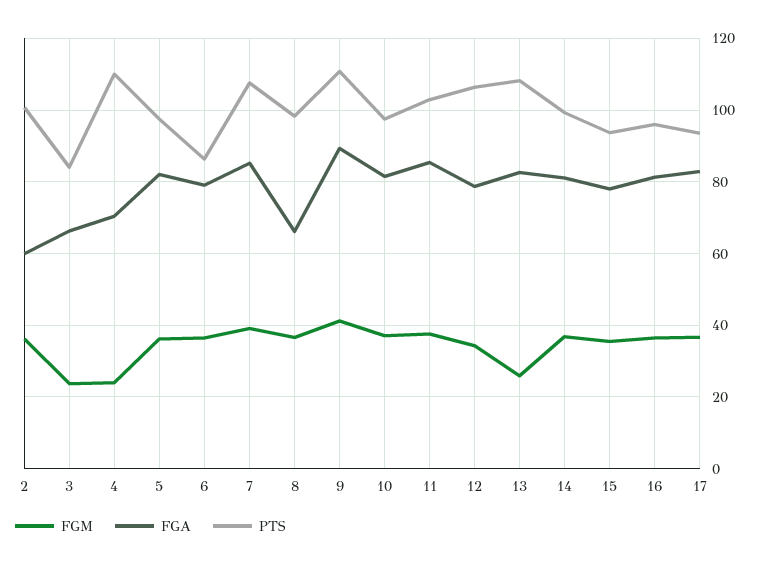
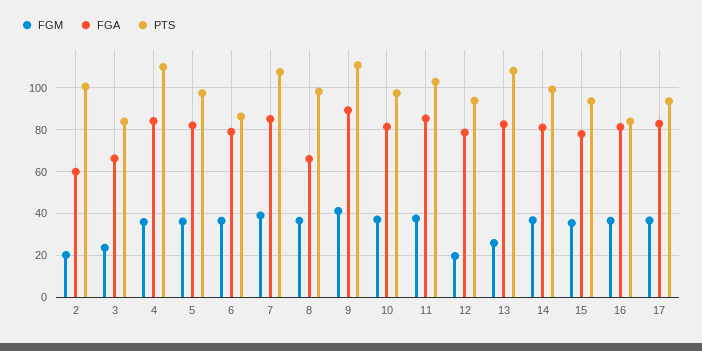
  {
    "FGM": {
-     "2": 36,
+     "2": 20,
      "3": 24,
-     "4": 24,
+     "4": 35,
      "5": 36,
      "6": 36,
      "7": 40,
      "8": 36,
      "9": 42,
      "10": 38,
      "11": 38,
-     "12": 34,
+     "12": 20,
      "13": 26,
      "14": 36,
      "15": 36,
      "16": 36,
      "17": 36
    },
    "FGA": {
      "2": 60,
      "3": 66,
-     "4": 70,
+     "4": 85,
      "5": 82,
      "6": 80,
      "7": 86,
      "8": 66,
      "9": 90,
      "10": 82,
      "11": 86,
      "12": 78,
      "13": 82,
      "14": 82,
      "15": 78,
      "16": 82,
      "17": 82
    },
    "PTS": {
      "2": 100,
      "3": 84,
      "4": 110,
      "5": 98,
      "6": 86,
      "7": 108,
      "8": 98,
      "9": 110,
      "10": 98,
      "11": 102,
-     "12": 106,
+     "12": 95,
      "13": 108,
      "14": 100,
      "15": 94,
-     "16": 96,
+     "16": 85,
      "17": 94
    }
  }

